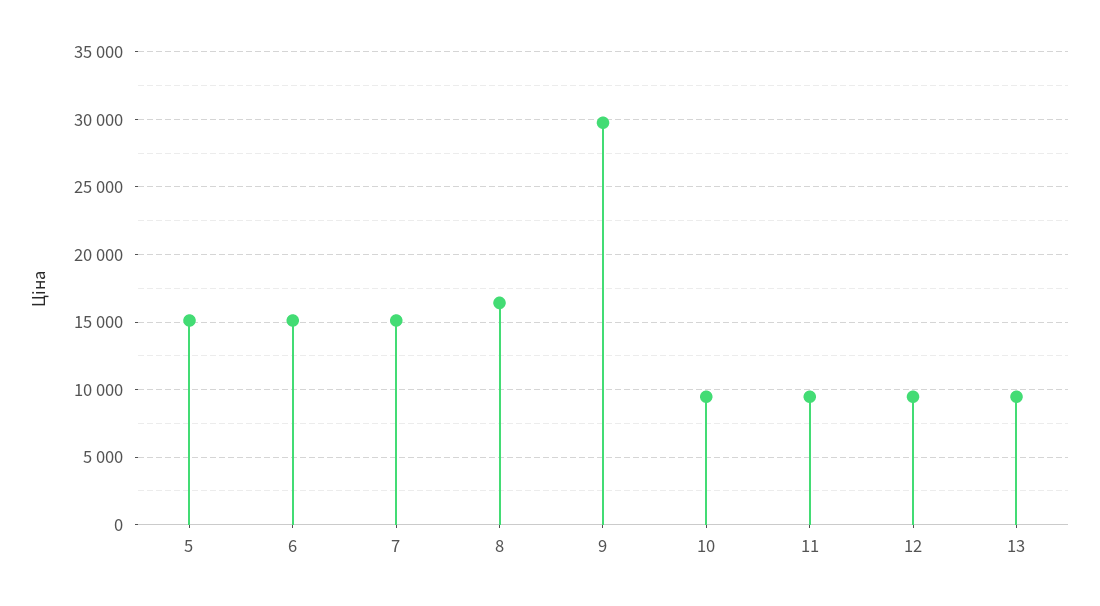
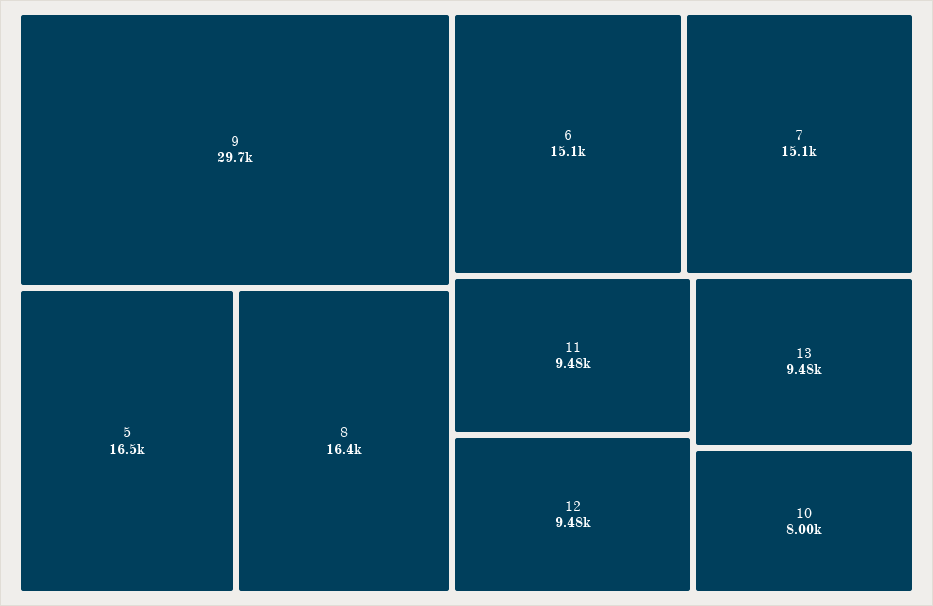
  {
-   "5": 15000,
+   "5": 16500,
    "6": 15100,
    "7": 15100,
    "8": 16400,
    "9": 29700,
-   "10": 9500,
+   "10": 8000,
    "11": 9480,
    "12": 9480,
    "13": 9480
  }

